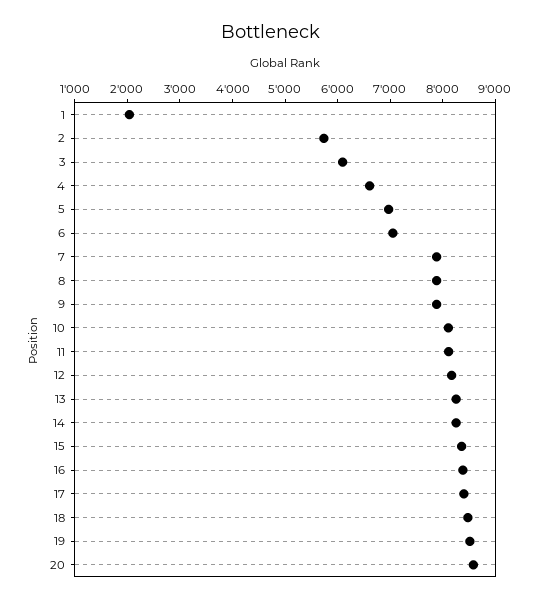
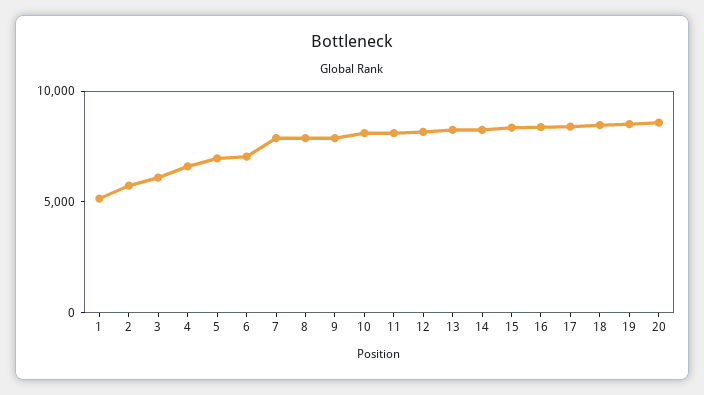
  {
-   "1": 2000,
+   "1": 5000,
    "2": 5800,
    "3": 6000,
    "4": 6600,
    "5": 7000,
    "6": 7000,
    "7": 7800,
    "8": 7800,
    "9": 7800,
    "10": 8200,
    "11": 8200,
    "12": 8200,
    "13": 8200,
    "14": 8200,
    "15": 8400,
    "16": 8400,
    "17": 8400,
    "18": 8400,
    "19": 8600,
    "20": 8600
  }

